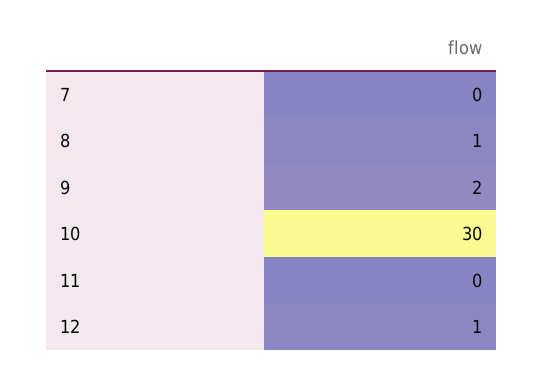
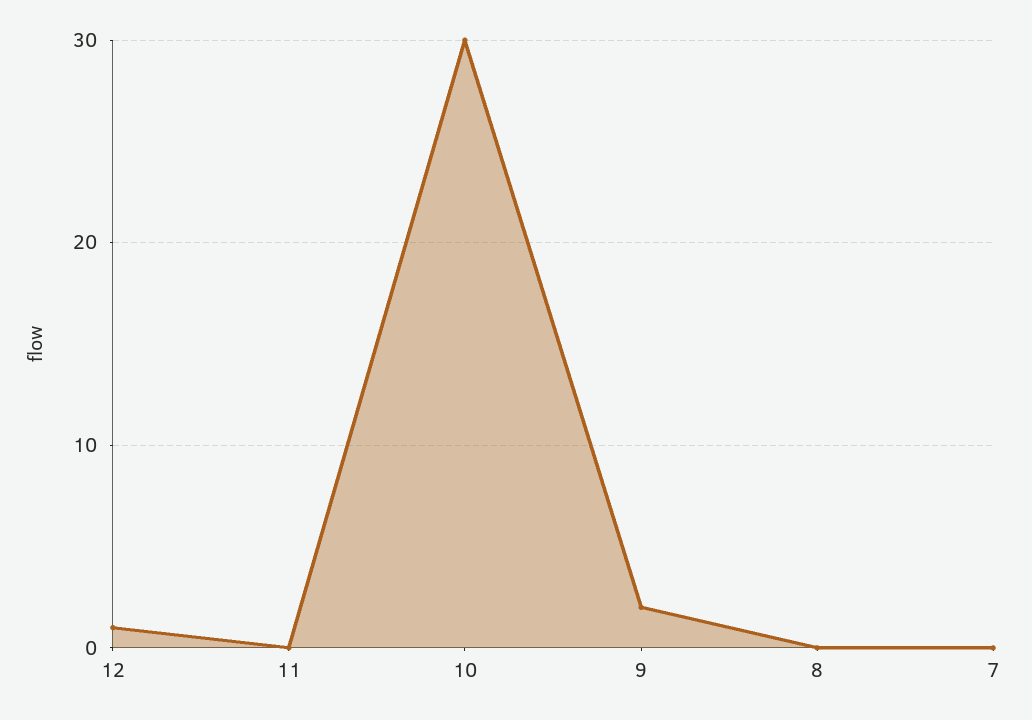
  {
    "7": 0,
-   "8": 1,
+   "8": 0,
    "9": 2,
    "10": 30,
    "11": 0,
    "12": 1
  }

